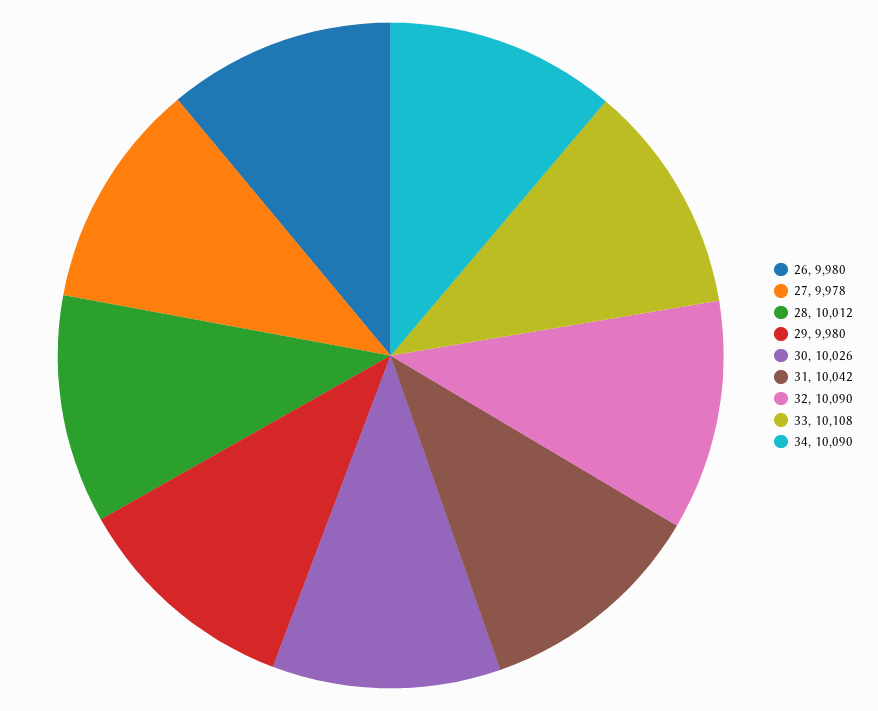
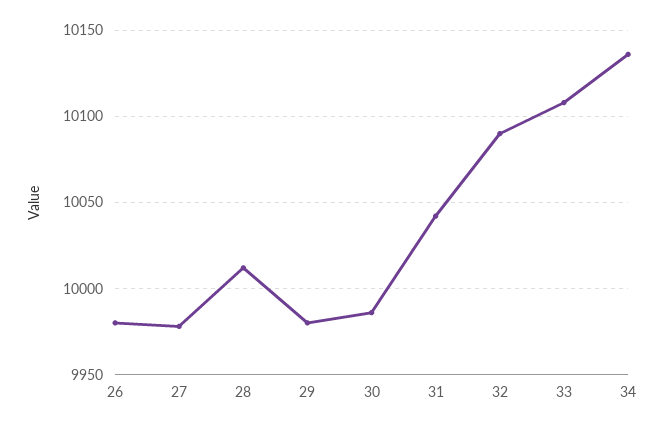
  {
    "26": 9980,
    "27": 9978,
    "28": 10012,
    "29": 9980,
-   "30": 10026,
+   "30": 9985,
    "31": 10042,
    "32": 10090,
    "33": 10108,
-   "34": 10090
+   "34": 10135
  }

